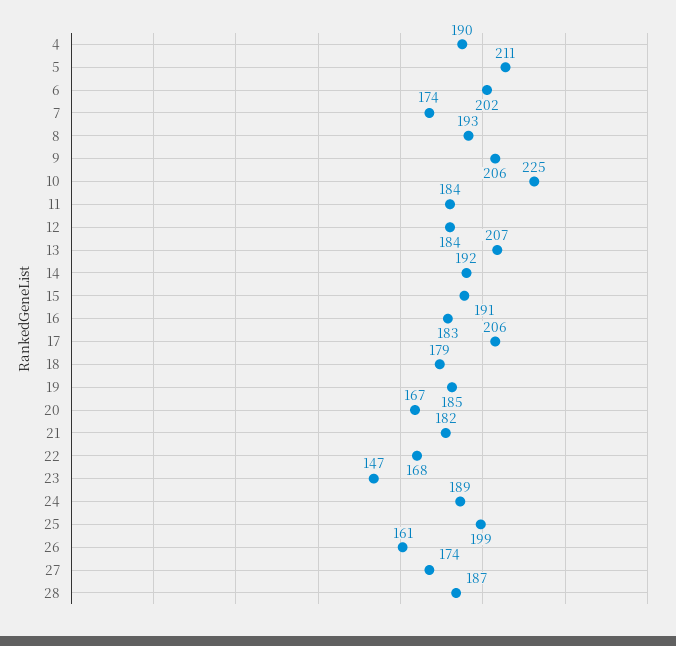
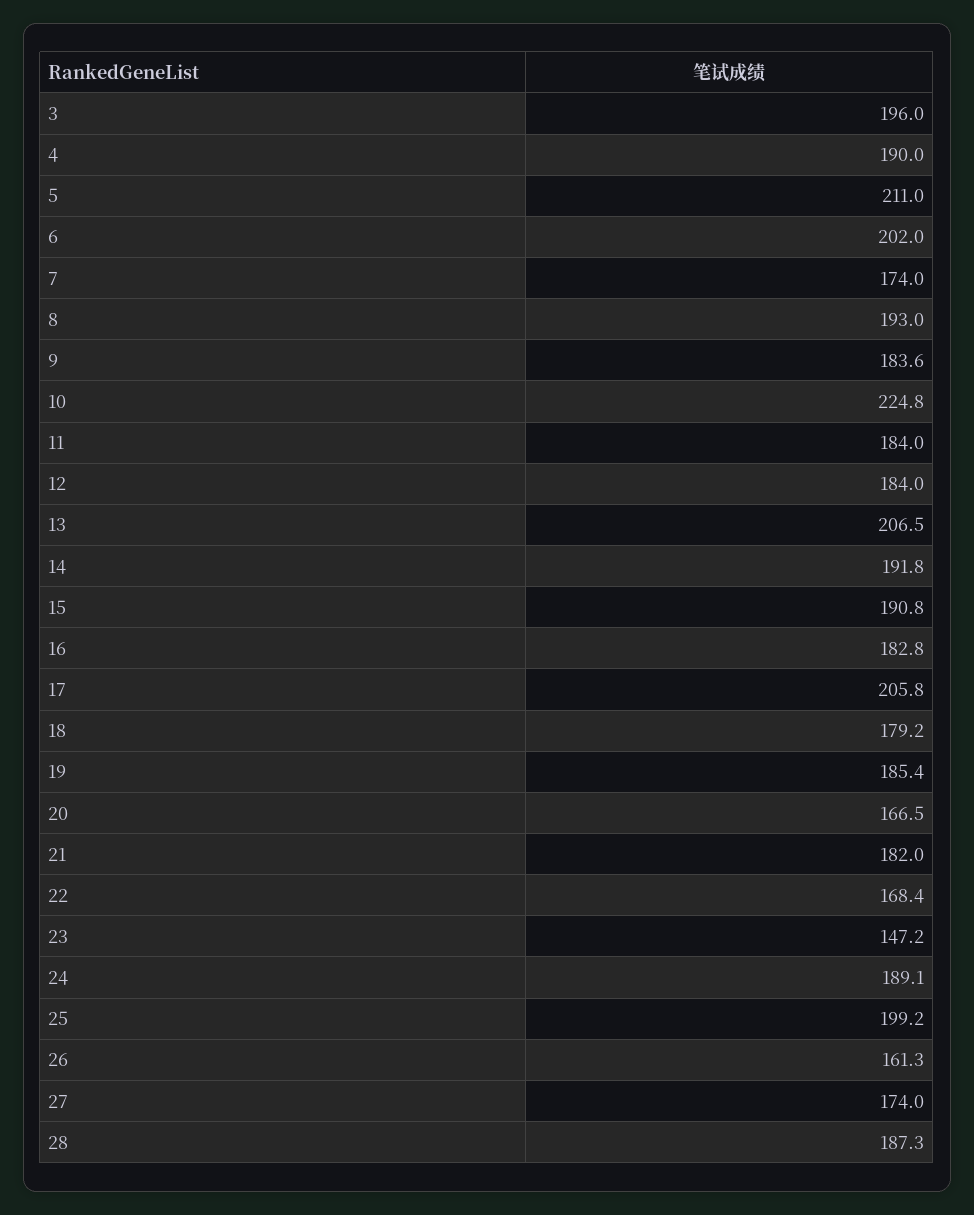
  {
    "4": 190,
    "5": 211,
    "6": 202,
    "7": 174,
    "8": 193,
-   "9": 206,
+   "9": 183.6,
    "10": 224.8,
    "11": 184,
    "12": 184,
    "13": 206.5,
    "14": 191.8,
    "15": 190.8,
    "16": 182.8,
    "17": 205.8,
    "18": 179.2,
    "19": 185.4,
    "20": 166.5,
    "21": 182,
    "22": 168.4,
    "23": 147.2,
    "24": 189.1,
    "25": 199.2,
    "26": 161.3,
    "27": 174,
-   "28": 187.3
+   "28": 187.3,
+   "3": 196
  }

